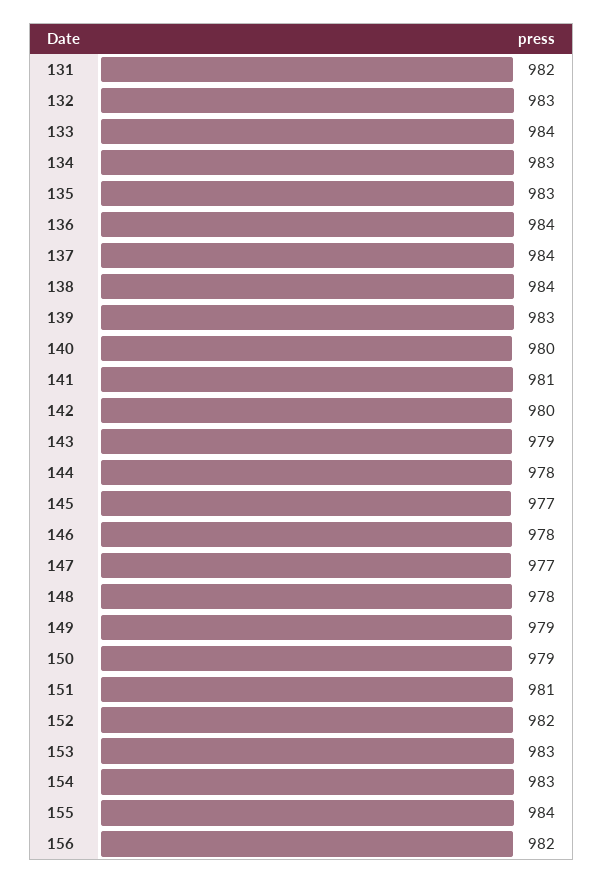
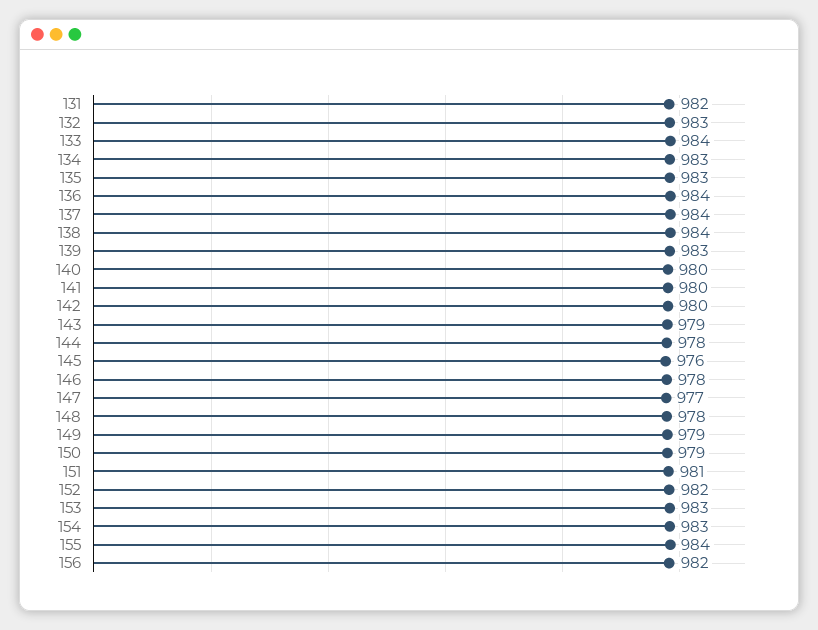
  {
    "131": 982,
    "132": 983,
    "133": 984,
    "134": 983,
    "135": 983,
    "136": 984,
    "137": 984,
    "138": 984,
    "139": 983,
    "140": 980,
-   "141": 981,
+   "141": 980,
    "142": 980,
    "143": 979,
    "144": 978,
-   "145": 977,
+   "145": 976,
    "146": 978,
    "147": 977,
    "148": 978,
    "149": 979,
    "150": 979,
    "151": 981,
    "152": 982,
    "153": 983,
    "154": 983,
    "155": 984,
    "156": 982
  }

